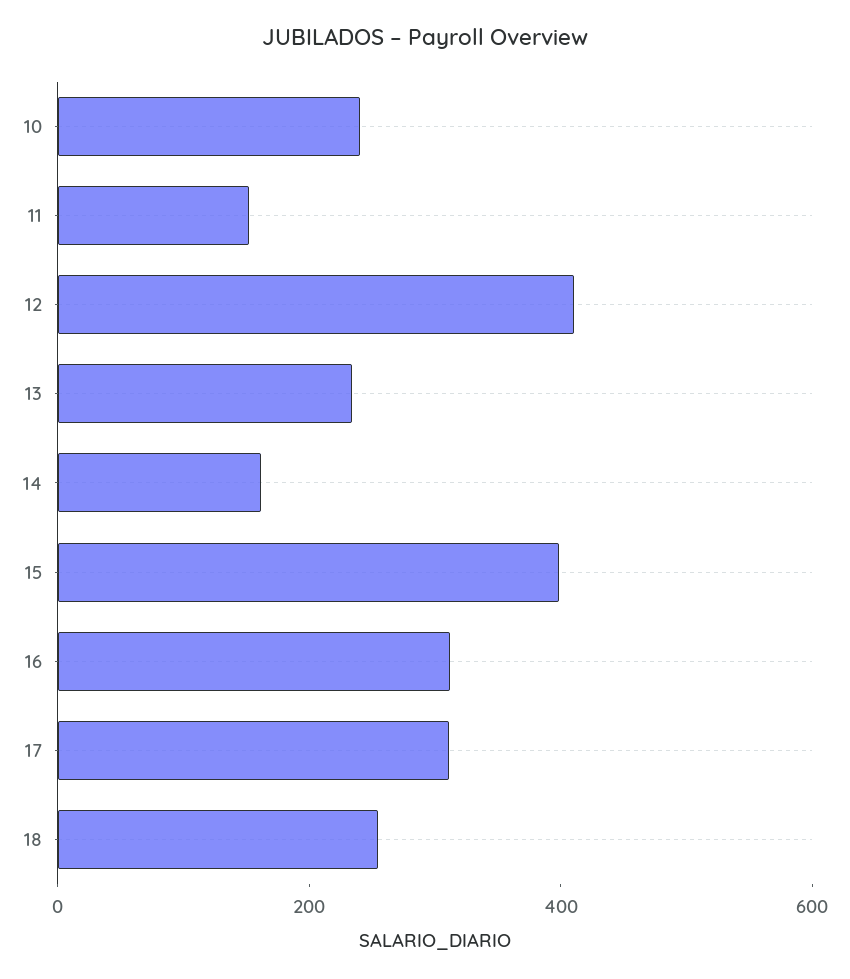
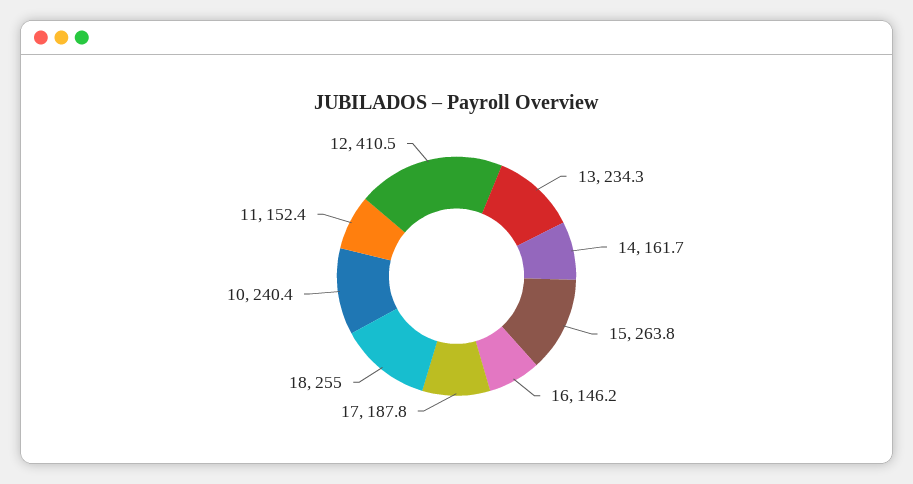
  {
    "10": 240.4,
    "11": 152.4,
    "12": 410.5,
    "13": 234.3,
    "14": 161.7,
-   "15": 400,
+   "15": 263.8,
-   "16": 300,
+   "16": 146.2,
-   "17": 300,
+   "17": 187.8,
    "18": 255
  }

